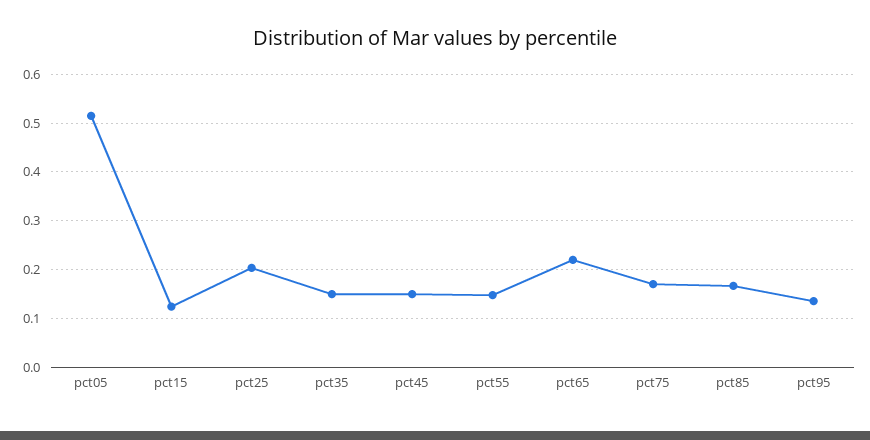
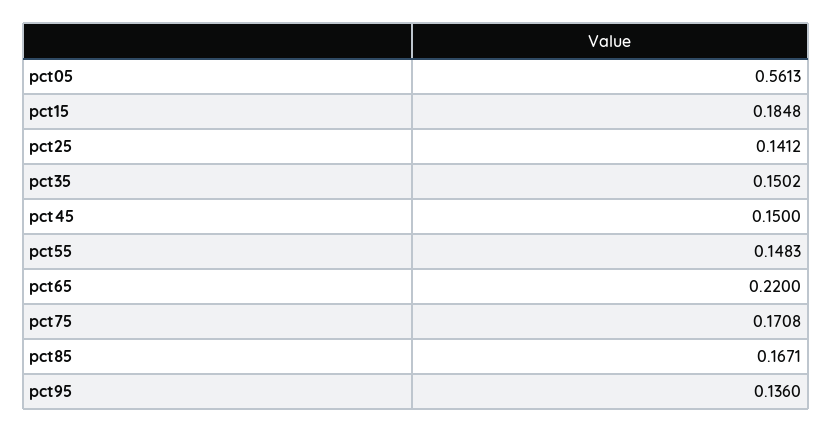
  {
-   "pct05": 0.52,
+   "pct05": 0.5613,
-   "pct15": 0.12,
+   "pct15": 0.1848,
-   "pct25": 0.2,
+   "pct25": 0.1412,
    "pct35": 0.1502,
    "pct45": 0.15,
    "pct55": 0.1483,
    "pct65": 0.22,
    "pct75": 0.1708,
    "pct85": 0.1671,
    "pct95": 0.136
  }

